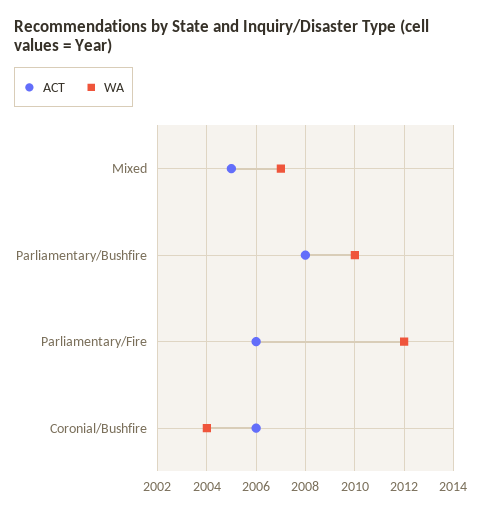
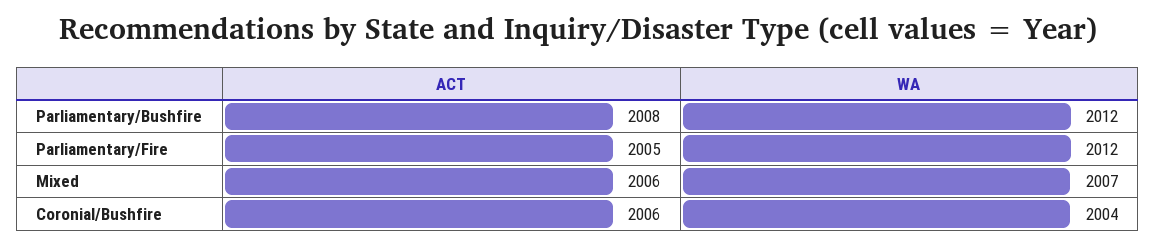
  {
    "ACT": {
-     "Mixed": 2005,
+     "Mixed": 2006,
      "Parliamentary/Bushfire": 2008,
-     "Parliamentary/Fire": 2006,
+     "Parliamentary/Fire": 2005,
      "Coronial/Bushfire": 2006
    },
    "WA": {
      "Mixed": 2007,
-     "Parliamentary/Bushfire": 2010,
+     "Parliamentary/Bushfire": 2012,
      "Parliamentary/Fire": 2012,
      "Coronial/Bushfire": 2004
    }
  }

